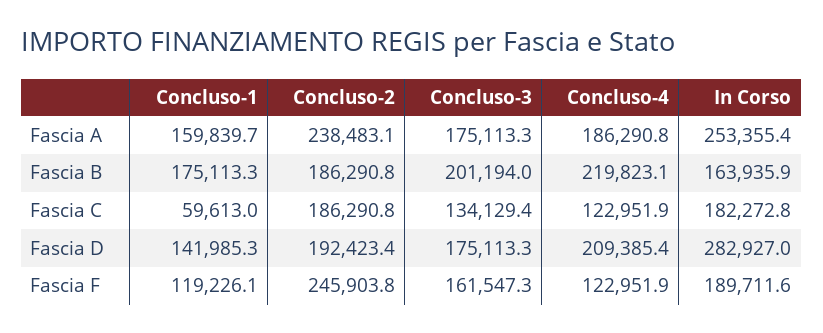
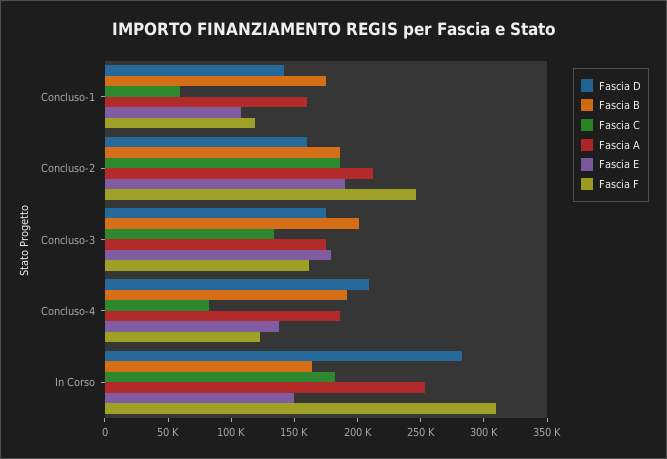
  {
    "Fascia A": {
      "Concluso-1": 159839.7,
-     "Concluso-2": 238483.1,
+     "Concluso-2": 210000,
      "Concluso-3": 175113.3,
      "Concluso-4": 186290.8,
      "In Corso": 253355.4
    },
    "Fascia B": {
      "Concluso-1": 175113.3,
      "Concluso-2": 186290.8,
      "Concluso-3": 201194,
-     "Concluso-4": 219823.1,
+     "Concluso-4": 190000,
      "In Corso": 163935.9
    },
    "Fascia C": {
      "Concluso-1": 59613,
      "Concluso-2": 186290.8,
      "Concluso-3": 134129.4,
-     "Concluso-4": 122951.9,
+     "Concluso-4": 80000,
      "In Corso": 182272.8
    },
    "Fascia D": {
      "Concluso-1": 141985.3,
-     "Concluso-2": 192423.4,
+     "Concluso-2": 160000,
      "Concluso-3": 175113.3,
      "Concluso-4": 209385.4,
      "In Corso": 282927
    },
    "Fascia F": {
      "Concluso-1": 119226.1,
      "Concluso-2": 245903.8,
      "Concluso-3": 161547.3,
      "Concluso-4": 122951.9,
-     "In Corso": 189711.6
+     "In Corso": 310000
-   }
+   },
+   "Fascia E": {
+     "Concluso-1": 110000,
+     "Concluso-2": 190000,
+     "Concluso-3": 180000,
+     "Concluso-4": 140000,
+     "In Corso": 150000
+   }
  }

